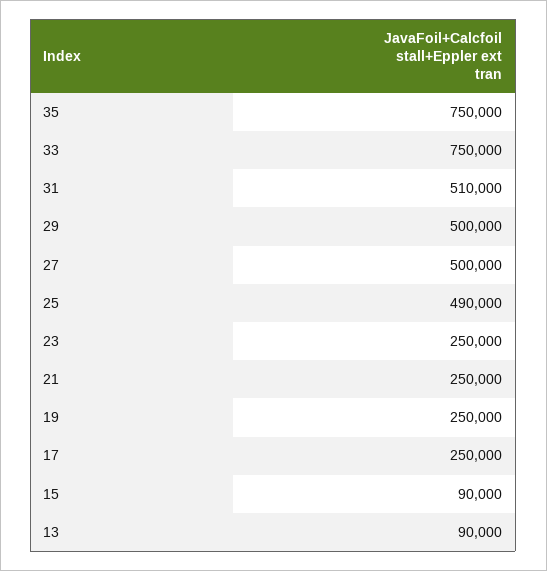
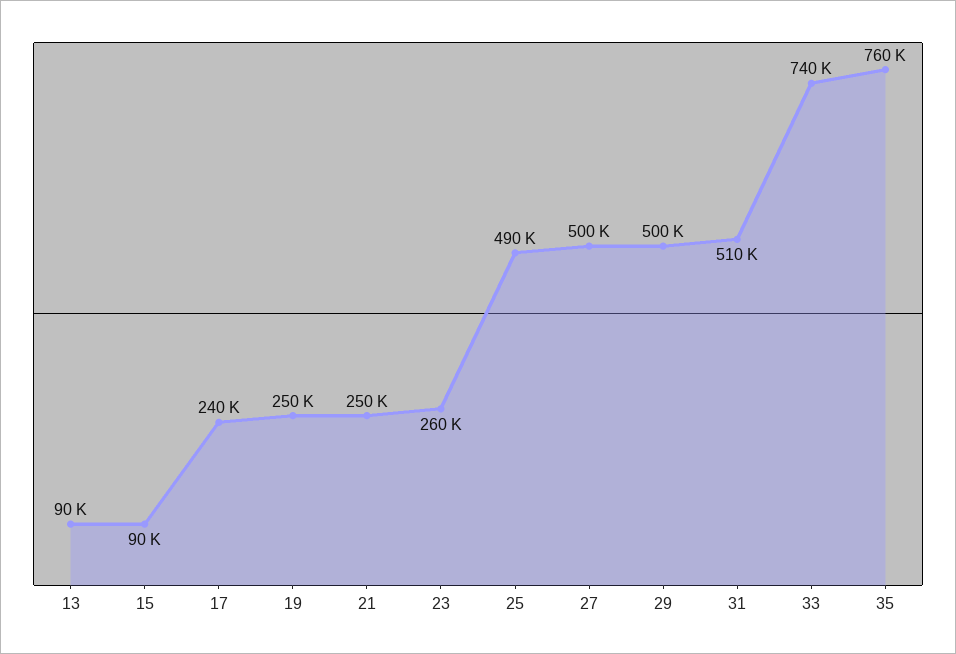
  {
-   "35": 750000,
+   "35": 760000,
-   "33": 750000,
+   "33": 740000,
    "31": 510000,
    "29": 500000,
    "27": 500000,
    "25": 490000,
-   "23": 250000,
+   "23": 260000,
    "21": 250000,
    "19": 250000,
-   "17": 250000,
+   "17": 240000,
    "15": 90000,
    "13": 90000
  }

